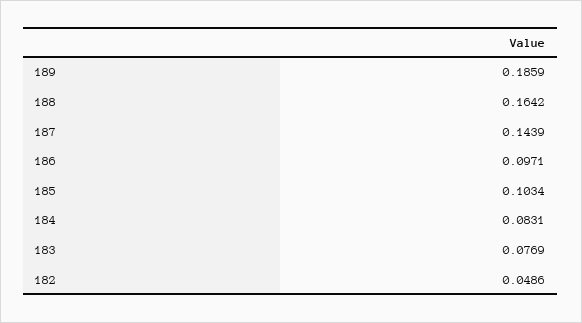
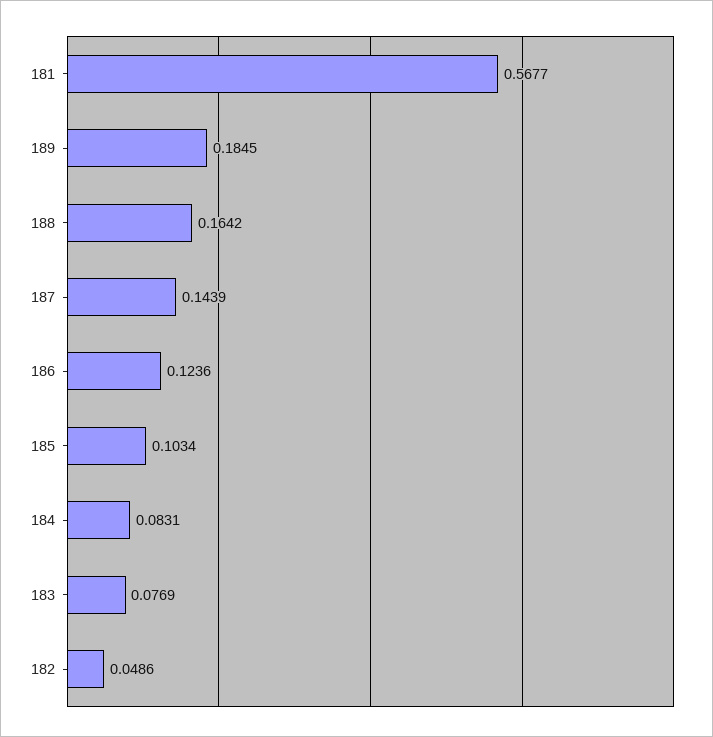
  {
-   "189": 0.1859,
+   "189": 0.1845,
    "188": 0.1642,
    "187": 0.1439,
-   "186": 0.0971,
+   "186": 0.1236,
    "185": 0.1034,
    "184": 0.0831,
    "183": 0.0769,
-   "182": 0.0486
+   "182": 0.0486,
+   "181": 0.5677
  }

